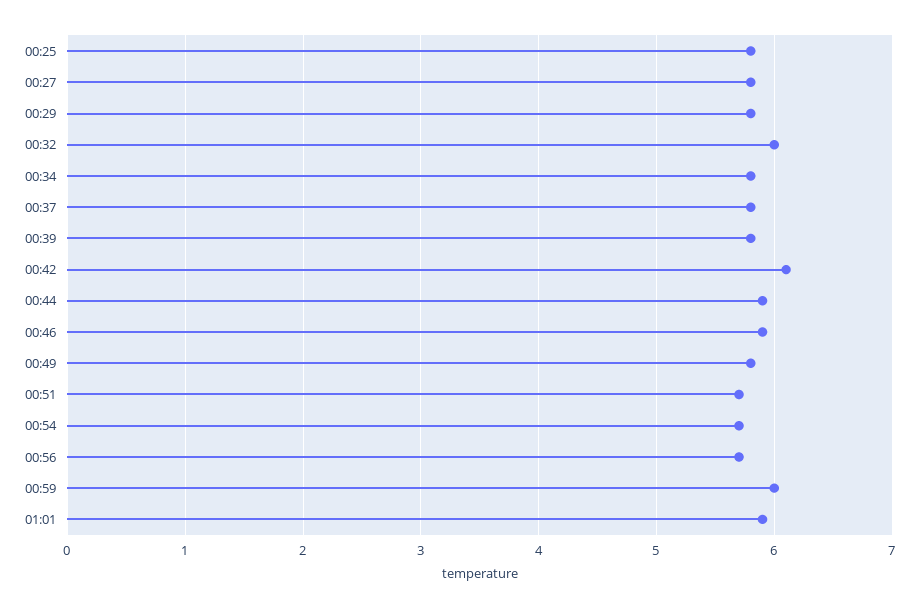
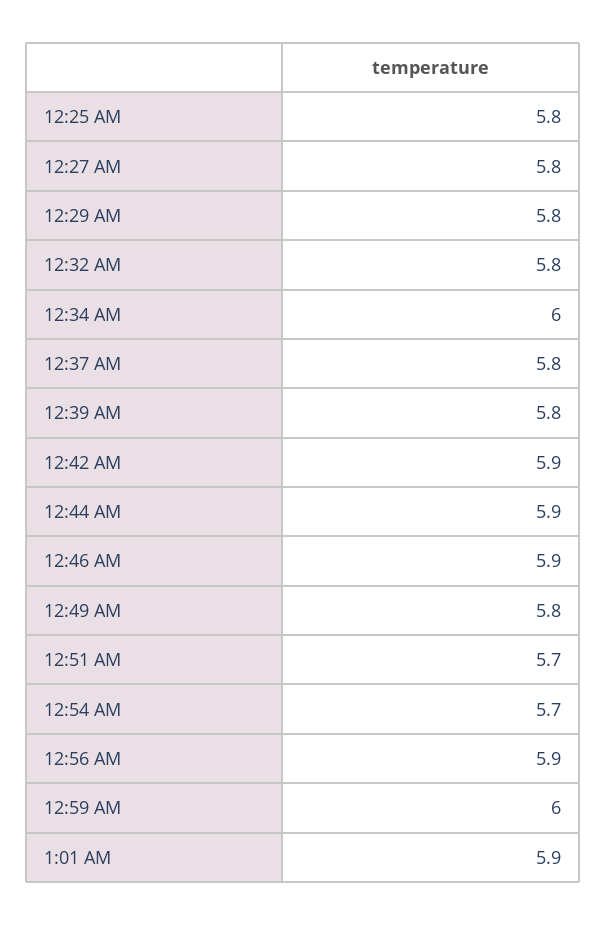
  {
    "00:25": 5.8,
    "00:27": 5.8,
    "00:29": 5.8,
-   "00:32": 6,
+   "00:32": 5.8,
-   "00:34": 5.8,
+   "00:34": 6,
    "00:37": 5.8,
    "00:39": 5.8,
-   "00:42": 6.1,
+   "00:42": 5.9,
    "00:44": 5.9,
    "00:46": 5.9,
    "00:49": 5.8,
    "00:51": 5.7,
    "00:54": 5.7,
-   "00:56": 5.7,
+   "00:56": 5.9,
    "00:59": 6,
    "01:01": 5.9
  }

